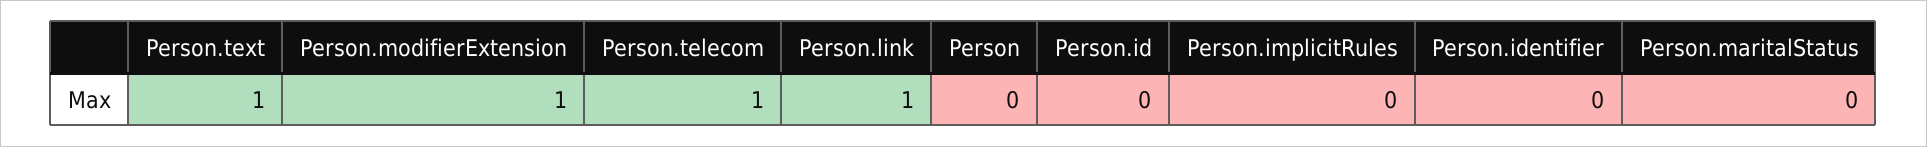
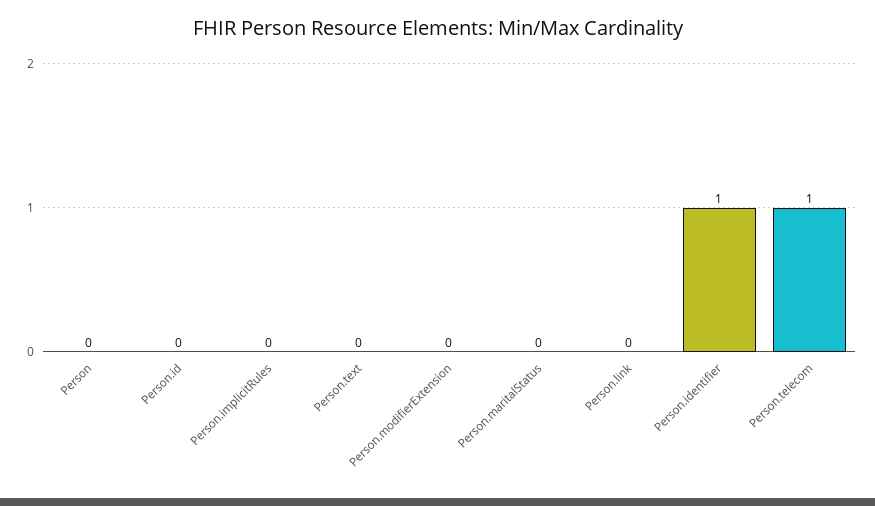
  {
-   "Person.text": 1,
+   "Person.text": 0,
-   "Person.modifierExtension": 1,
+   "Person.modifierExtension": 0,
    "Person.telecom": 1,
-   "Person.link": 1,
+   "Person.link": 0,
    "Person": 0,
    "Person.id": 0,
    "Person.implicitRules": 0,
-   "Person.identifier": 0,
+   "Person.identifier": 1,
    "Person.maritalStatus": 0
  }

